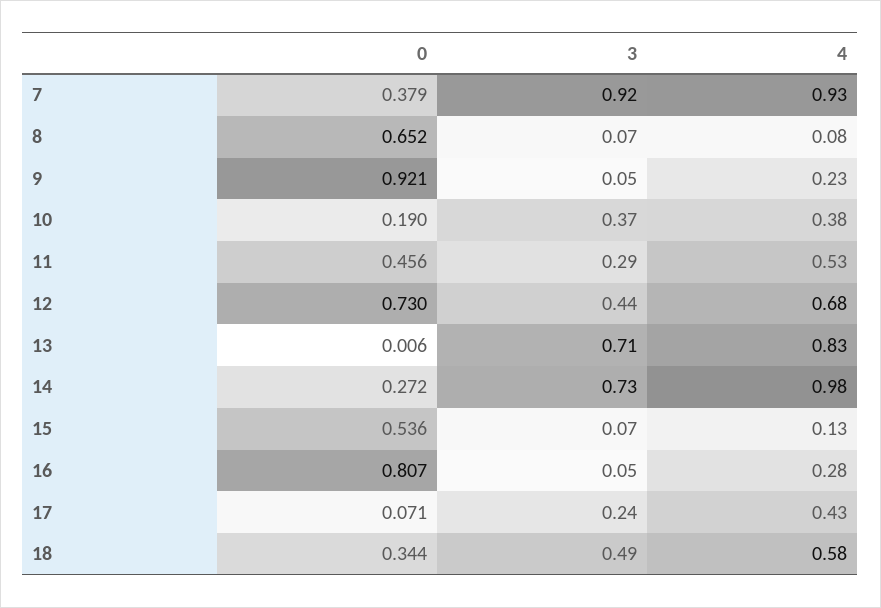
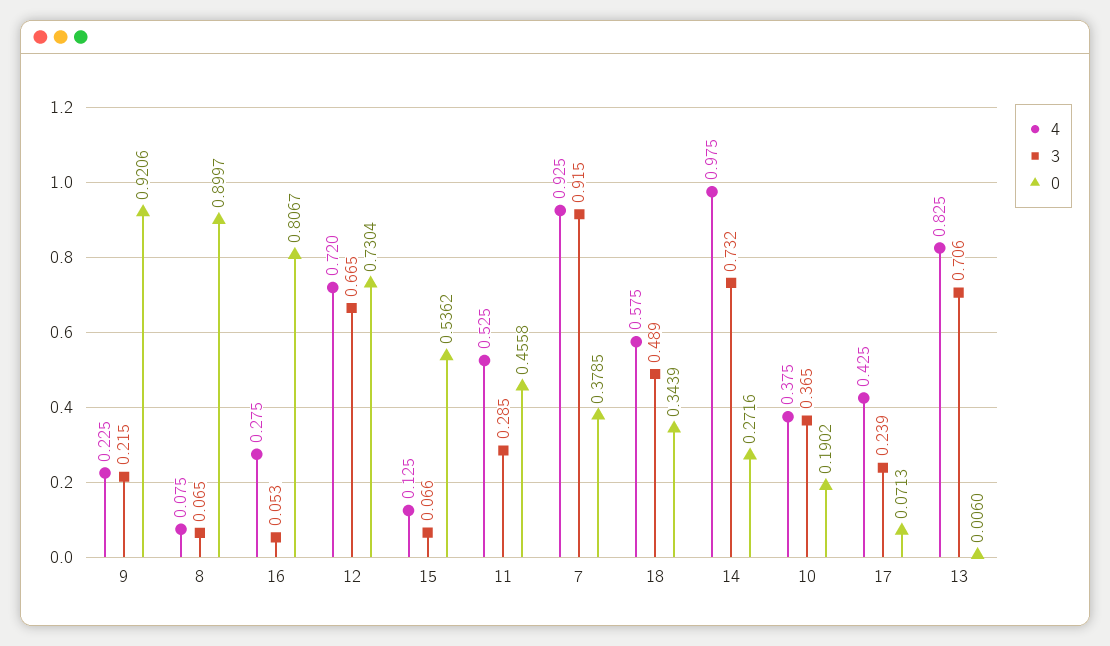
  {
    "0": {
      "7": 0.3785,
-     "8": 0.652,
+     "8": 0.8997,
      "9": 0.9206,
      "10": 0.1902,
      "11": 0.4558,
      "12": 0.7304,
      "13": 0.006,
      "14": 0.2716,
      "15": 0.5362,
      "16": 0.8067,
      "17": 0.0713,
      "18": 0.3439
    },
    "3": {
      "7": 0.915,
      "8": 0.065,
-     "9": 0.05,
+     "9": 0.215,
      "10": 0.365,
      "11": 0.285,
-     "12": 0.44,
+     "12": 0.665,
      "13": 0.706,
      "14": 0.732,
      "15": 0.066,
      "16": 0.053,
      "17": 0.239,
      "18": 0.489
    },
    "4": {
      "7": 0.925,
      "8": 0.075,
      "9": 0.225,
      "10": 0.375,
      "11": 0.525,
-     "12": 0.68,
+     "12": 0.72,
      "13": 0.825,
      "14": 0.975,
      "15": 0.125,
      "16": 0.275,
      "17": 0.425,
      "18": 0.575
    }
  }

